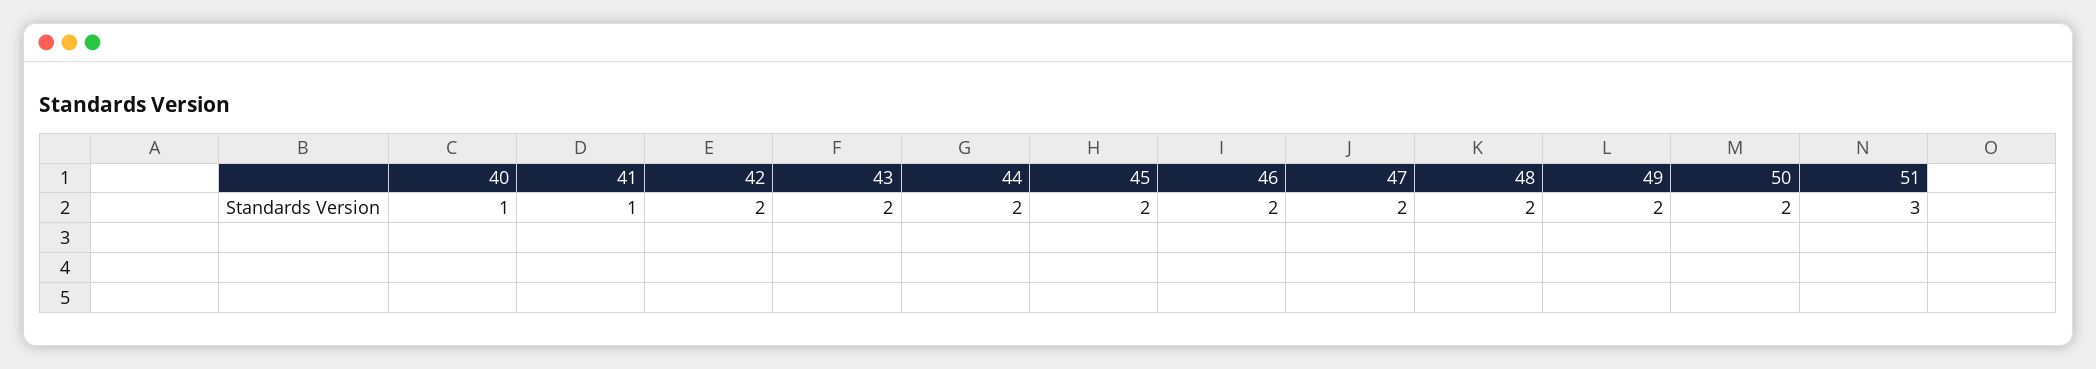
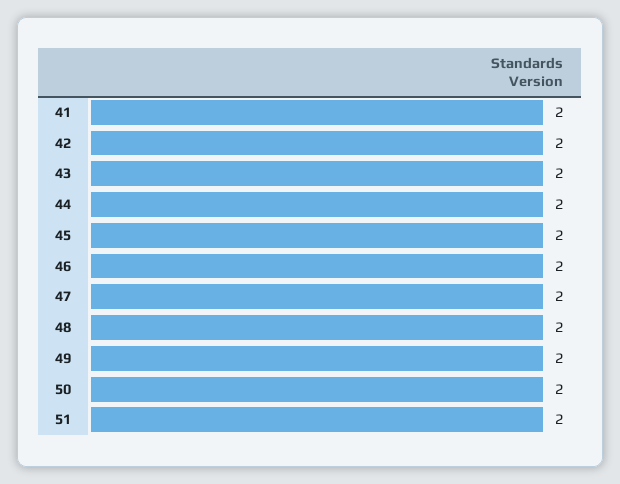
  {
-   "40": 1,
-   "41": 1,
+   "41": 2,
    "42": 2,
    "43": 2,
    "44": 2,
    "45": 2,
    "46": 2,
    "47": 2,
    "48": 2,
    "49": 2,
    "50": 2,
-   "51": 3
+   "51": 2
  }

